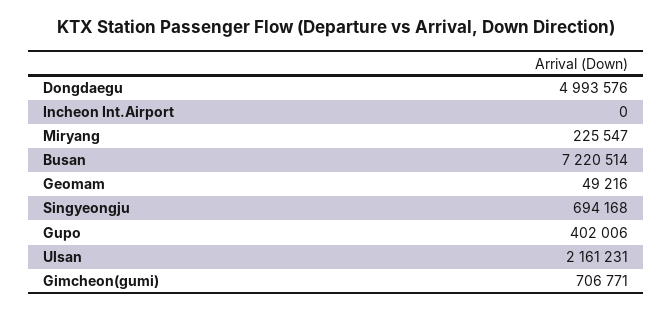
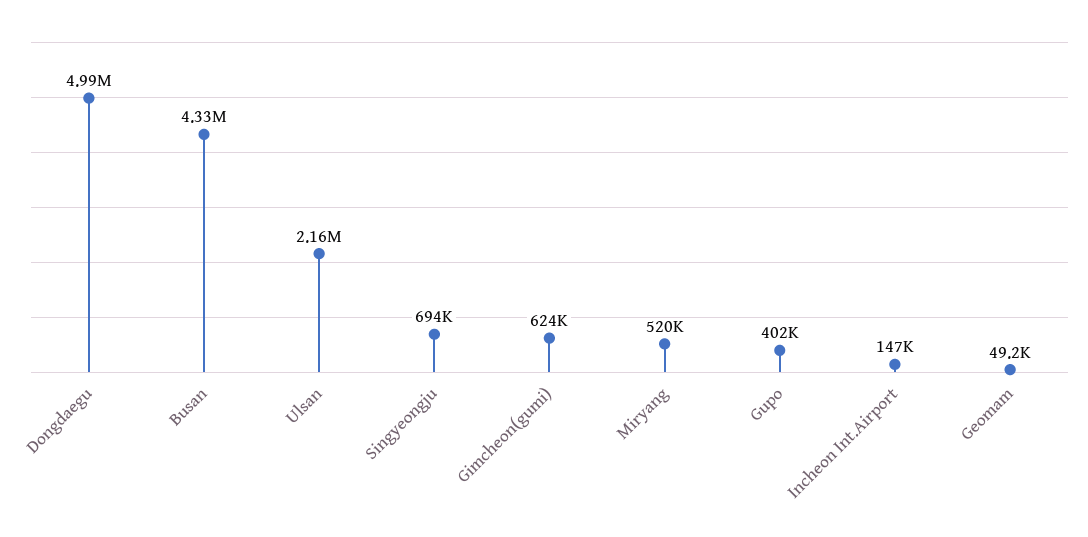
  {
    "Dongdaegu": 4993576,
-   "Incheon Int.Airport": 0,
+   "Incheon Int.Airport": 147000,
-   "Miryang": 225547,
+   "Miryang": 520000,
-   "Busan": 7220514,
+   "Busan": 4330000,
    "Geomam": 49216,
    "Singyeongju": 694168,
    "Gupo": 402006,
    "Ulsan": 2161231,
-   "Gimcheon(gumi)": 706771
+   "Gimcheon(gumi)": 624000
  }

